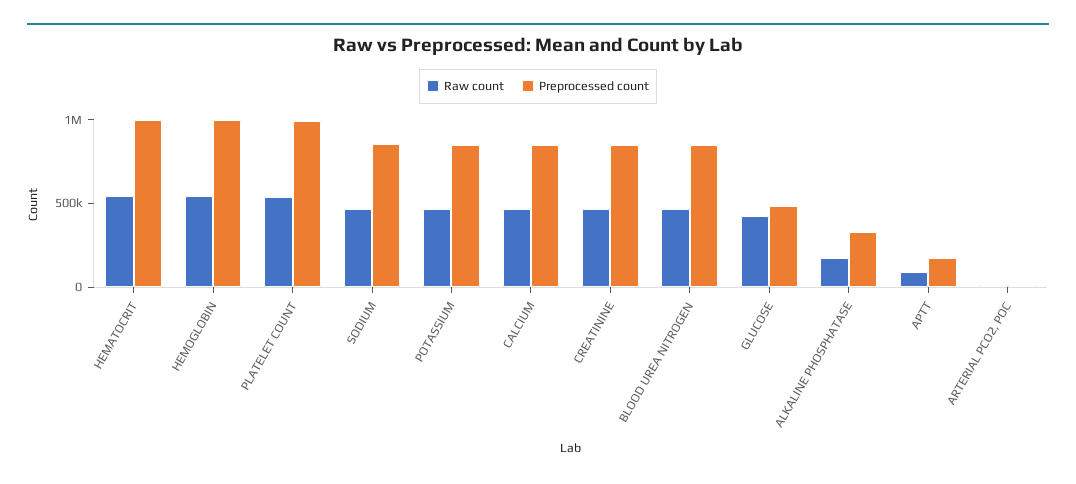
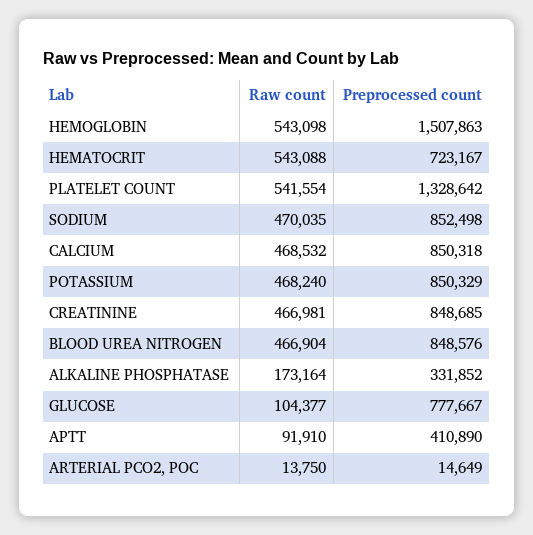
  {
    "Raw count": {
      "HEMATOCRIT": 543088,
      "HEMOGLOBIN": 543098,
      "PLATELET COUNT": 541554,
      "SODIUM": 470035,
      "POTASSIUM": 468240,
      "CALCIUM": 468532,
      "CREATININE": 466981,
      "BLOOD UREA NITROGEN": 466904,
-     "GLUCOSE": 400000,
+     "GLUCOSE": 104377,
      "ALKALINE PHOSPHATASE": 173164,
      "APTT": 91910,
      "ARTERIAL PCO2, POC": 13750
    },
    "Preprocessed count": {
-     "HEMATOCRIT": 1000000,
+     "HEMATOCRIT": 723167,
-     "HEMOGLOBIN": 1000000,
+     "HEMOGLOBIN": 1507863,
-     "PLATELET COUNT": 1000000,
+     "PLATELET COUNT": 1328642,
      "SODIUM": 852498,
      "POTASSIUM": 850329,
      "CALCIUM": 850318,
      "CREATININE": 848685,
      "BLOOD UREA NITROGEN": 848576,
-     "GLUCOSE": 500000,
+     "GLUCOSE": 777667,
      "ALKALINE PHOSPHATASE": 331852,
-     "APTT": 200000,
+     "APTT": 410890,
      "ARTERIAL PCO2, POC": 14649
    }
  }

